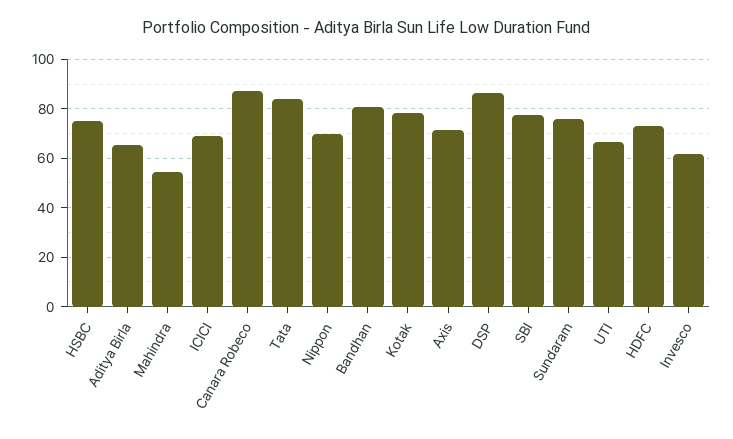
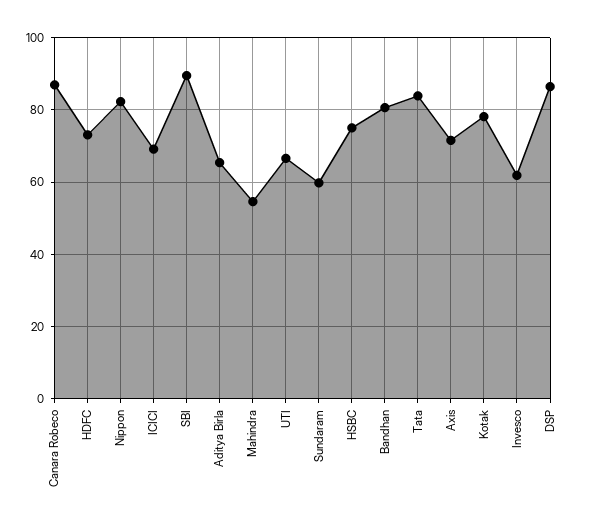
  {
    "HSBC": 76,
    "Aditya Birla": 66,
    "Mahindra": 54,
    "ICICI": 70,
    "Canara Robeco": 86,
    "Tata": 84,
-   "Nippon": 70,
+   "Nippon": 82,
    "Bandhan": 80,
    "Kotak": 78,
    "Axis": 72,
    "DSP": 86,
-   "SBI": 77.5,
+   "SBI": 90,
-   "Sundaram": 75,
+   "Sundaram": 60,
    "UTI": 66,
    "HDFC": 74,
    "Invesco": 62
  }

